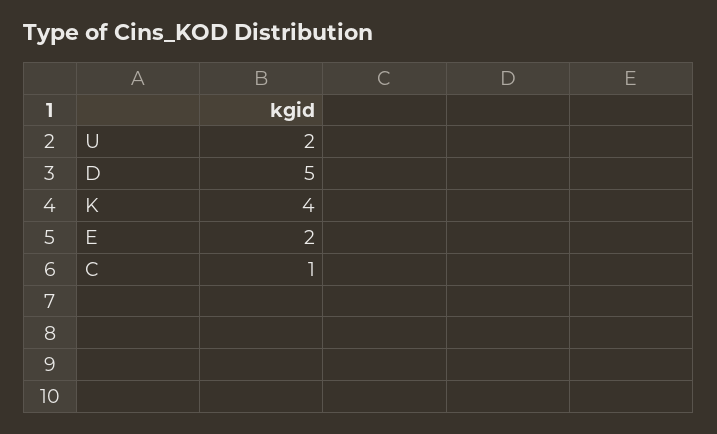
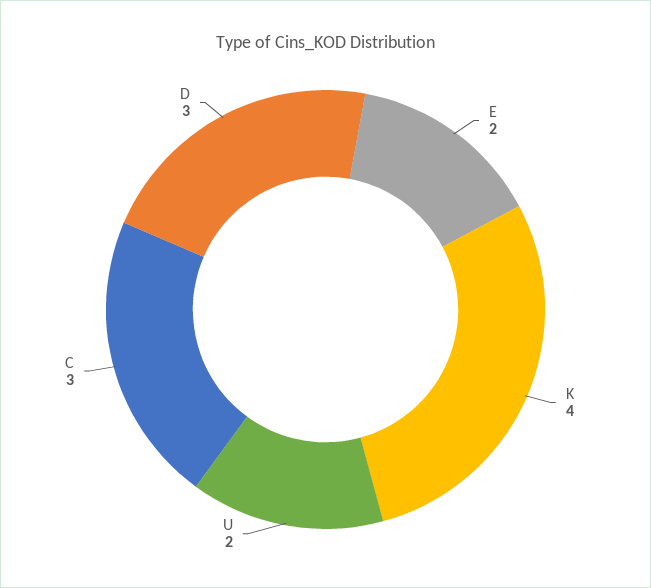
  {
    "U": 2,
-   "D": 5,
+   "D": 3,
    "K": 4,
    "E": 2,
-   "C": 1
+   "C": 3
  }

